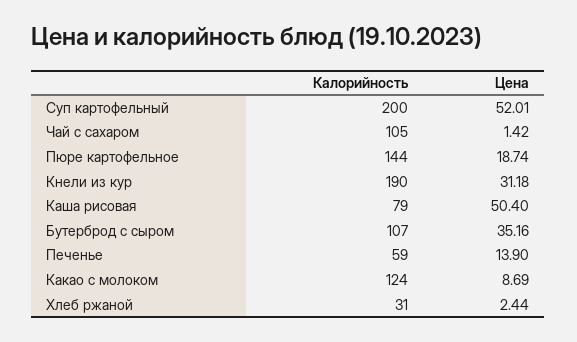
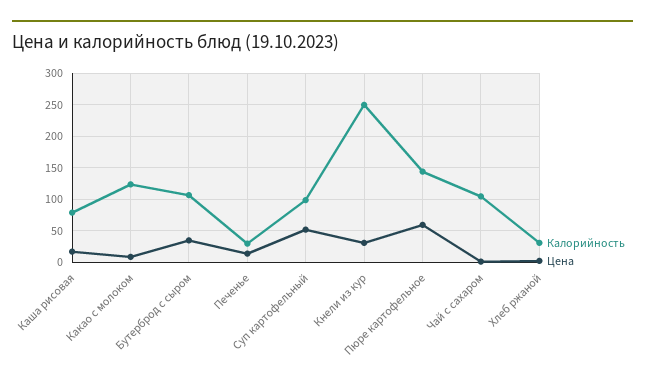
  {
    "Калорийность": {
-     "Суп картофельный": 200,
+     "Суп картофельный": 100,
      "Чай с сахаром": 105,
      "Пюре картофельное": 144,
-     "Кнели из кур": 190,
+     "Кнели из кур": 250,
      "Каша рисовая": 79,
      "Бутерброд с сыром": 107,
-     "Печенье": 59,
+     "Печенье": 30,
      "Какао с молоком": 124,
      "Хлеб ржаной": 31
    },
    "Цена": {
      "Суп картофельный": 52.01,
      "Чай с сахаром": 1.42,
-     "Пюре картофельное": 18.74,
+     "Пюре картофельное": 60,
      "Кнели из кур": 31.18,
-     "Каша рисовая": 50.4,
+     "Каша рисовая": 20,
      "Бутерброд с сыром": 35.16,
      "Печенье": 13.9,
      "Какао с молоком": 8.69,
      "Хлеб ржаной": 2.44
    }
  }

